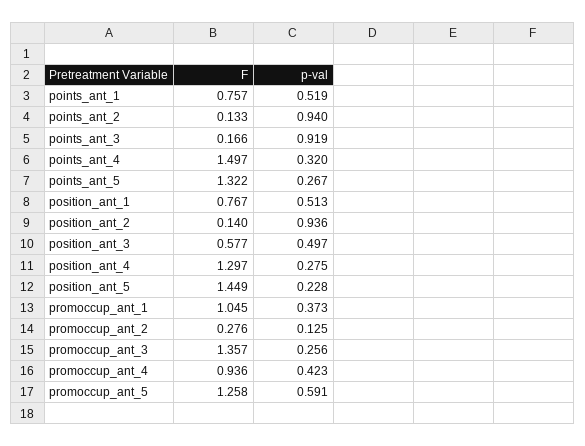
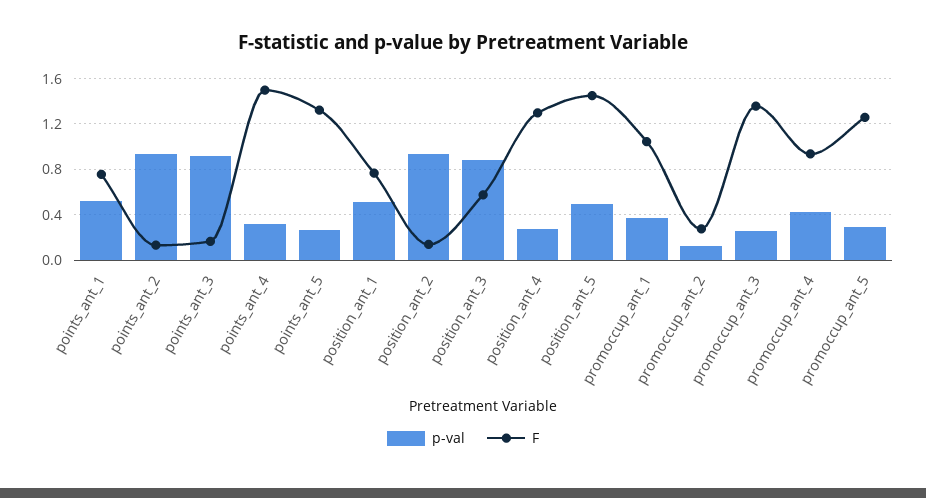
  {
    "F": {
      "points_ant_1": 0.757,
      "points_ant_2": 0.133,
      "points_ant_3": 0.166,
      "points_ant_4": 1.497,
      "points_ant_5": 1.322,
      "position_ant_1": 0.767,
      "position_ant_2": 0.14,
      "position_ant_3": 0.577,
      "position_ant_4": 1.297,
      "position_ant_5": 1.449,
      "promoccup_ant_1": 1.045,
      "promoccup_ant_2": 0.276,
      "promoccup_ant_3": 1.357,
      "promoccup_ant_4": 0.936,
      "promoccup_ant_5": 1.258
    },
    "p-val": {
      "points_ant_1": 0.519,
      "points_ant_2": 0.94,
      "points_ant_3": 0.919,
      "points_ant_4": 0.32,
      "points_ant_5": 0.267,
      "position_ant_1": 0.513,
      "position_ant_2": 0.936,
-     "position_ant_3": 0.497,
+     "position_ant_3": 0.9,
      "position_ant_4": 0.275,
-     "position_ant_5": 0.228,
+     "position_ant_5": 0.5,
      "promoccup_ant_1": 0.373,
      "promoccup_ant_2": 0.125,
      "promoccup_ant_3": 0.256,
      "promoccup_ant_4": 0.423,
-     "promoccup_ant_5": 0.591
+     "promoccup_ant_5": 0.3
    }
  }

